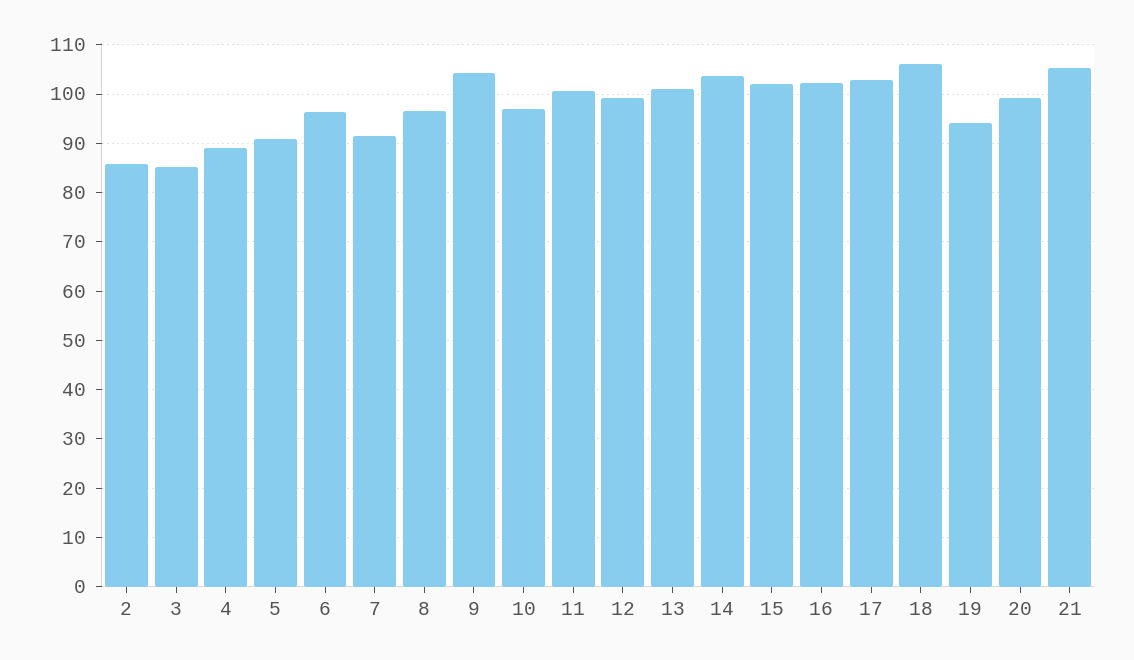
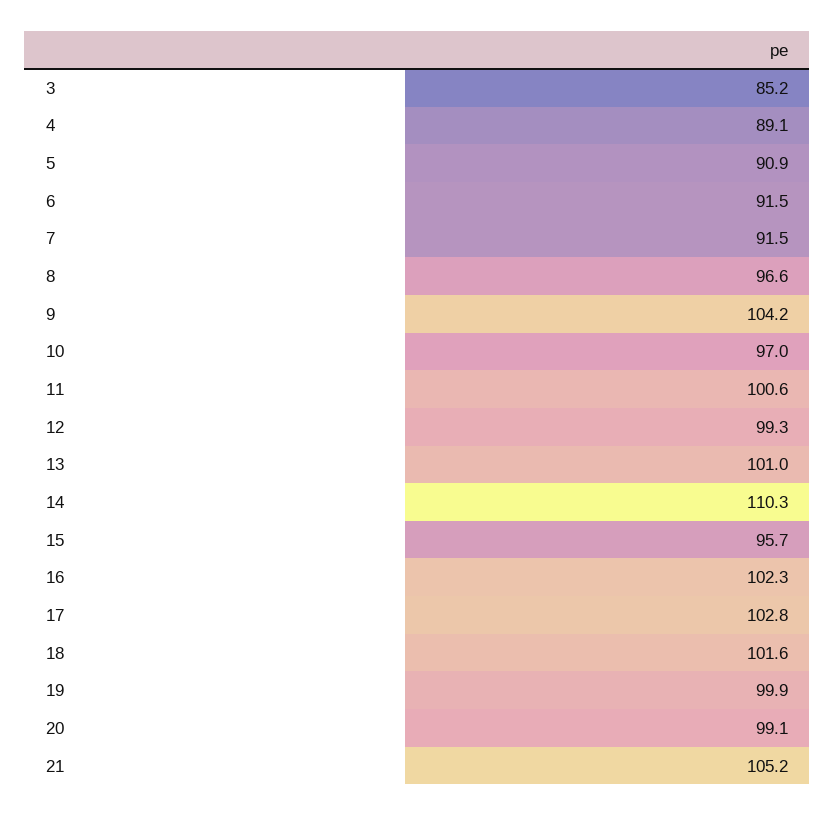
  {
-   "2": 86,
    "3": 85.2,
    "4": 89.1,
    "5": 90.9,
-   "6": 96,
+   "6": 91.5,
    "7": 91.5,
    "8": 96.6,
    "9": 104.2,
    "10": 97,
    "11": 100.6,
    "12": 99.3,
    "13": 101,
-   "14": 104,
+   "14": 110.3,
-   "15": 102,
+   "15": 95.7,
    "16": 102.3,
    "17": 102.8,
-   "18": 106,
+   "18": 101.6,
-   "19": 94,
+   "19": 99.9,
    "20": 99.1,
    "21": 105.2
  }

